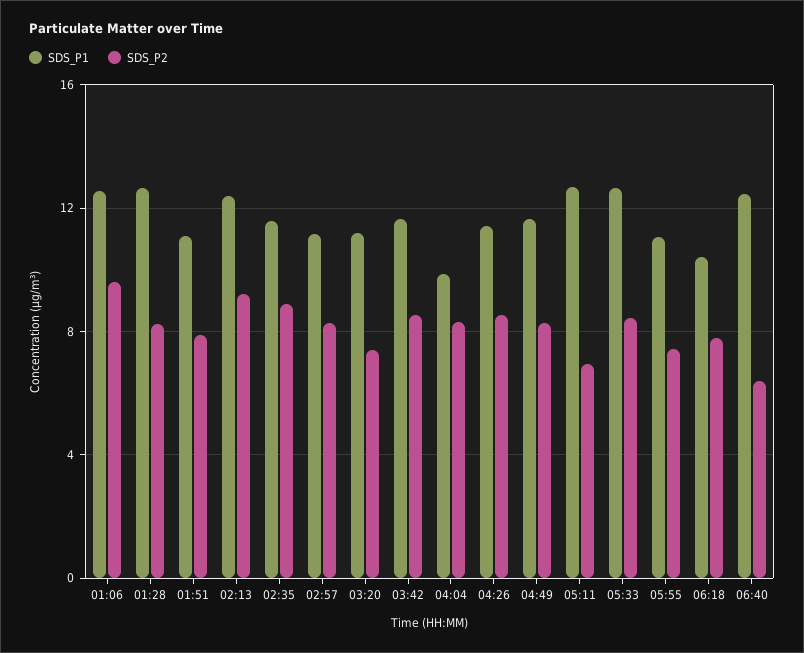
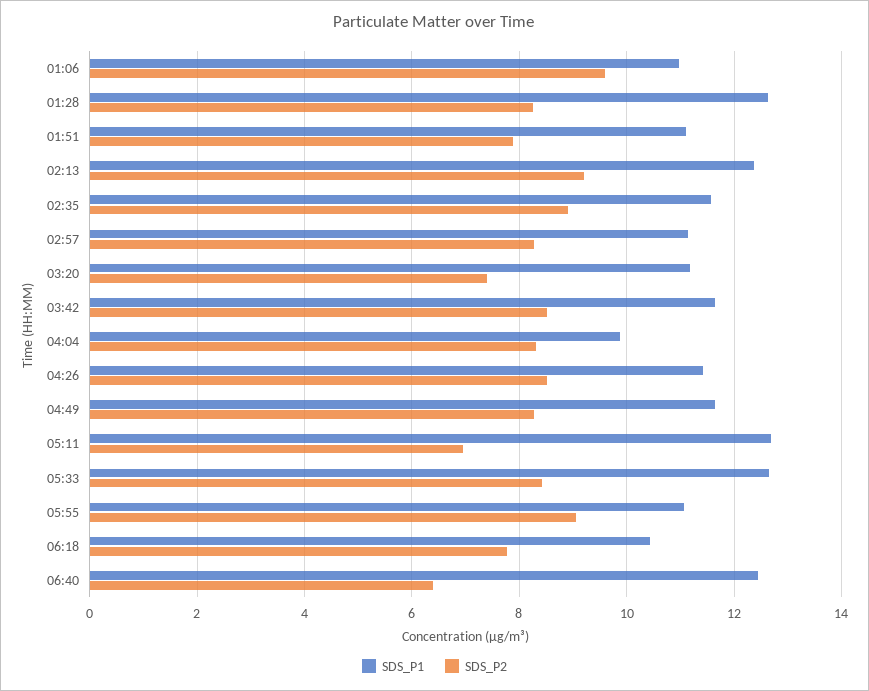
  {
    "SDS_P1": {
-     "01:06": 12.5,
+     "01:06": 11,
      "01:28": 12.6,
      "01:51": 11.2,
      "02:13": 12.4,
      "02:35": 11.6,
      "02:57": 11.2,
      "03:20": 11.2,
      "03:42": 11.6,
      "04:04": 9.8,
      "04:26": 11.4,
      "04:49": 11.6,
      "05:11": 12.6,
      "05:33": 12.6,
      "05:55": 11,
      "06:18": 10.4,
      "06:40": 12.4
    },
    "SDS_P2": {
      "01:06": 9.6,
      "01:28": 8.2,
      "01:51": 7.8,
      "02:13": 9.2,
      "02:35": 9,
      "02:57": 8.2,
      "03:20": 7.4,
      "03:42": 8.6,
      "04:04": 8.4,
      "04:26": 8.6,
      "04:49": 8.2,
      "05:11": 7,
      "05:33": 8.4,
-     "05:55": 7.5,
+     "05:55": 9,
      "06:18": 7.8,
      "06:40": 6.4
    }
  }

